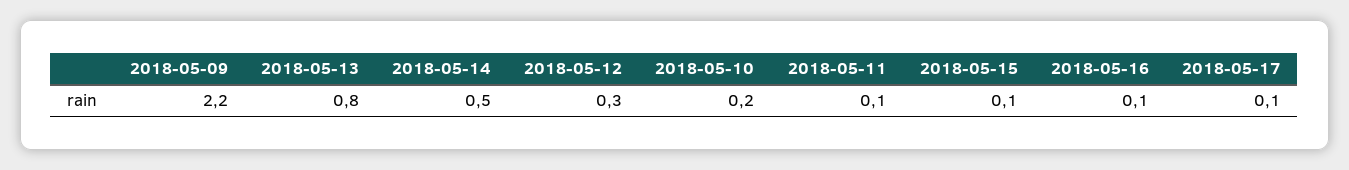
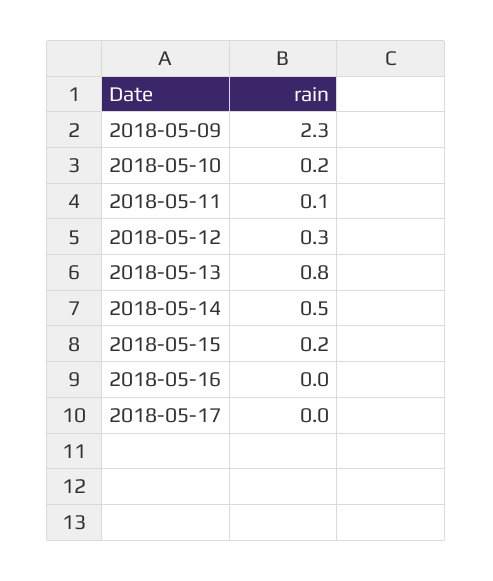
  {
-   "2018-05-09": 2.2,
+   "2018-05-09": 2.3,
    "2018-05-13": 0.8,
    "2018-05-14": 0.5,
    "2018-05-12": 0.3,
    "2018-05-10": 0.2,
    "2018-05-11": 0.1,
-   "2018-05-15": 0.1,
+   "2018-05-15": 0.2,
-   "2018-05-16": 0.1,
+   "2018-05-16": 0,
-   "2018-05-17": 0.1
+   "2018-05-17": 0
  }

